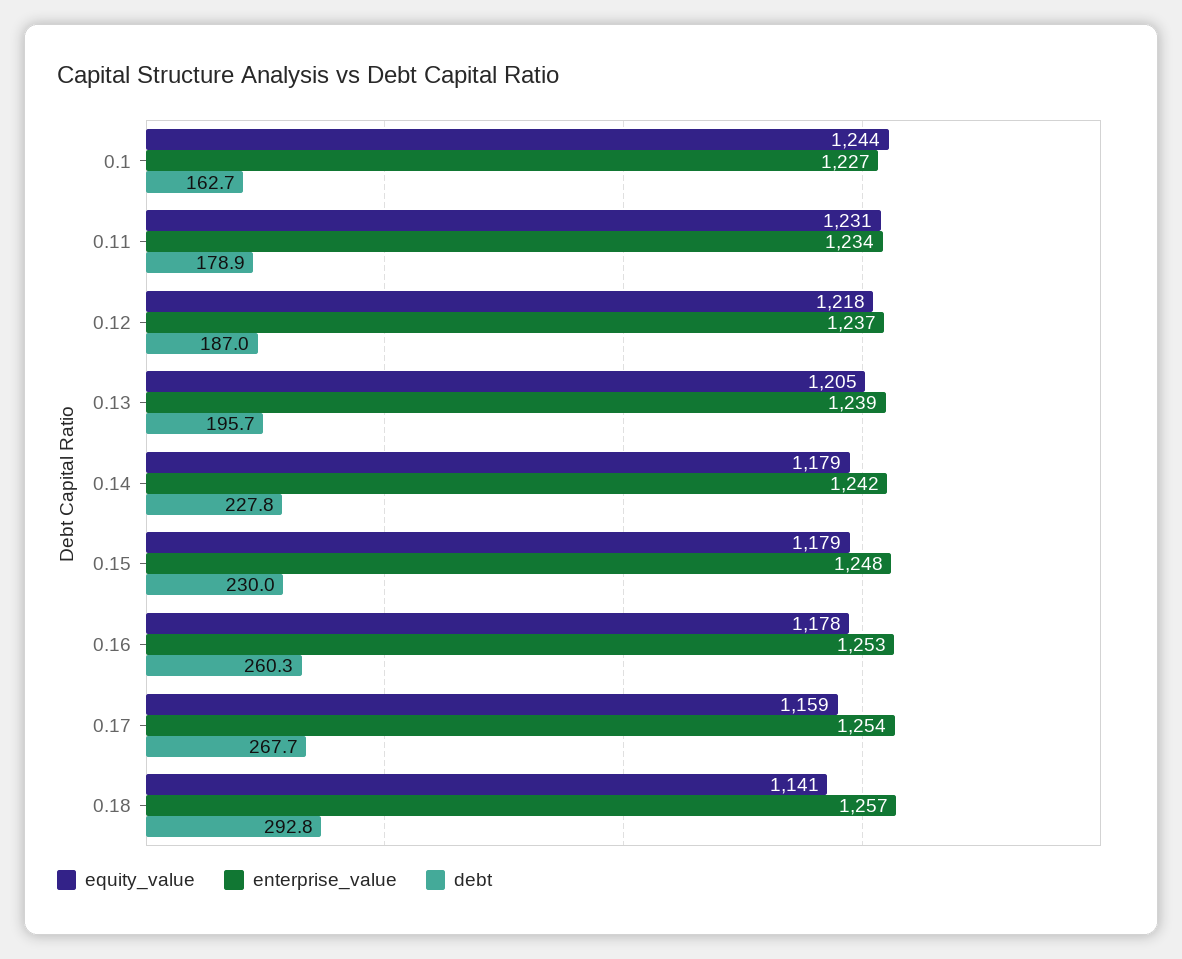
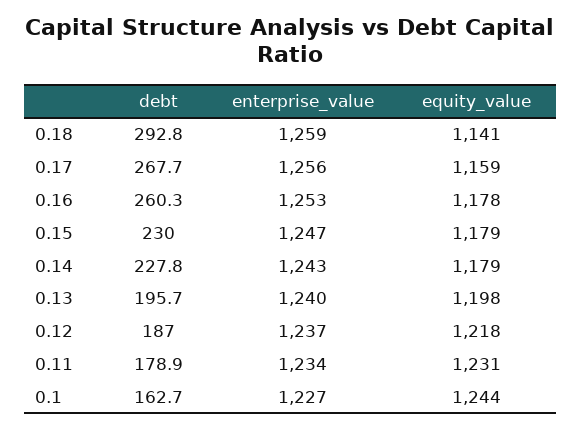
  {
    "equity_value": {
      "0.1": 1244,
      "0.11": 1231,
      "0.12": 1218,
-     "0.13": 1205,
+     "0.13": 1198,
      "0.14": 1179,
      "0.15": 1179,
      "0.16": 1178,
      "0.17": 1159,
      "0.18": 1141
    },
    "enterprise_value": {
      "0.1": 1227,
      "0.11": 1234,
      "0.12": 1237,
-     "0.13": 1239,
+     "0.13": 1240,
-     "0.14": 1242,
+     "0.14": 1243,
-     "0.15": 1248,
+     "0.15": 1247,
      "0.16": 1253,
-     "0.17": 1254,
+     "0.17": 1256,
-     "0.18": 1257
+     "0.18": 1259
    },
    "debt": {
      "0.1": 162.7,
      "0.11": 178.9,
      "0.12": 187,
      "0.13": 195.7,
      "0.14": 227.8,
      "0.15": 230,
      "0.16": 260.3,
      "0.17": 267.7,
      "0.18": 292.8
    }
  }

